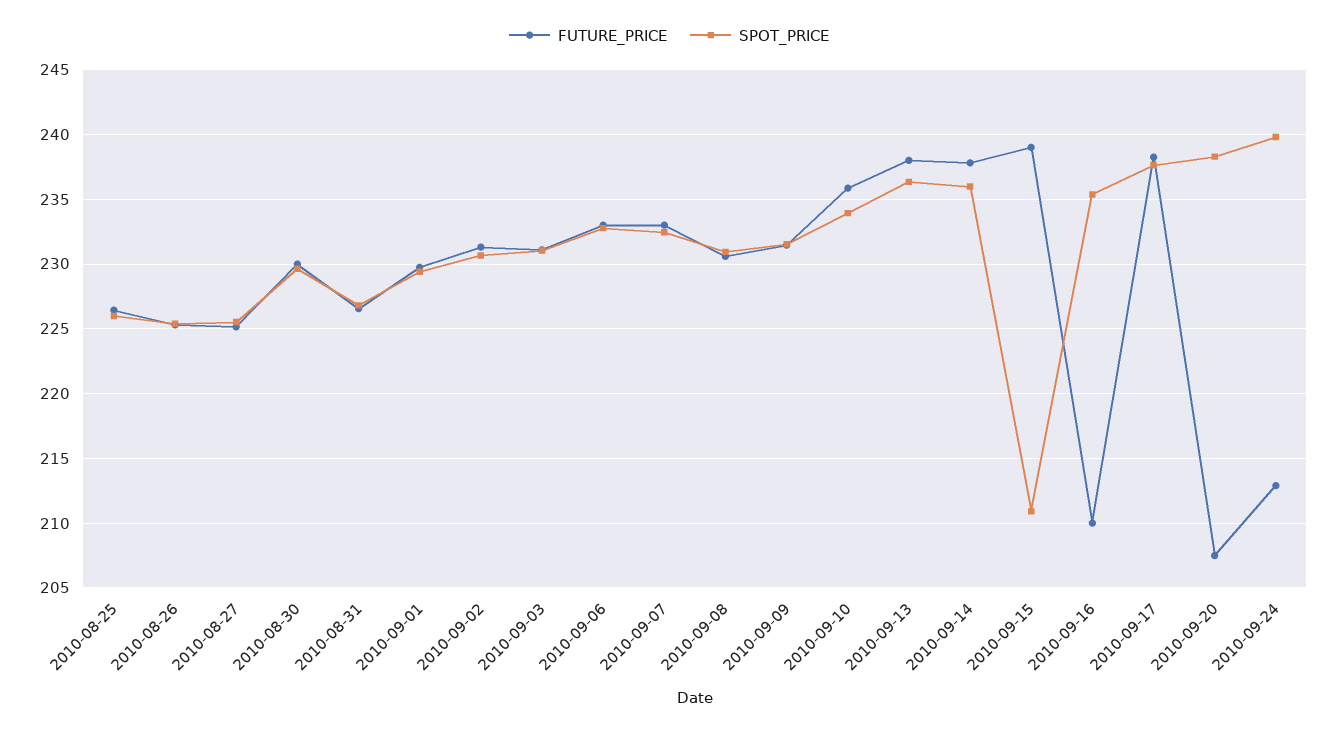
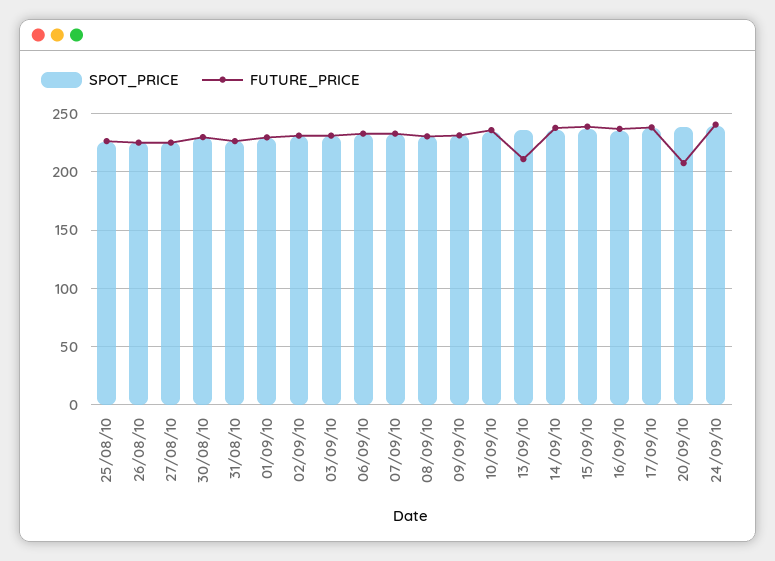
  {
    "FUTURE_PRICE": {
      "2010-08-25": 226.5,
      "2010-08-26": 225.5,
      "2010-08-27": 225,
      "2010-08-30": 230,
      "2010-08-31": 226.5,
      "2010-09-01": 230,
      "2010-09-02": 231.5,
      "2010-09-03": 231,
      "2010-09-06": 233,
      "2010-09-07": 233,
      "2010-09-08": 230.5,
      "2010-09-09": 231.5,
      "2010-09-10": 236,
-     "2010-09-13": 238,
+     "2010-09-13": 210,
      "2010-09-14": 238,
      "2010-09-15": 239,
-     "2010-09-16": 210,
+     "2010-09-16": 240,
      "2010-09-17": 238.5,
      "2010-09-20": 207.5,
-     "2010-09-24": 213
+     "2010-09-24": 240
    },
    "SPOT_PRICE": {
      "2010-08-25": 226,
      "2010-08-26": 225.5,
      "2010-08-27": 225.5,
      "2010-08-30": 229.5,
      "2010-08-31": 227,
      "2010-09-01": 229.5,
      "2010-09-02": 230.5,
      "2010-09-03": 231,
      "2010-09-06": 233,
      "2010-09-07": 232.5,
      "2010-09-08": 231,
      "2010-09-09": 231.5,
      "2010-09-10": 234,
      "2010-09-13": 236.5,
      "2010-09-14": 236,
-     "2010-09-15": 211,
+     "2010-09-15": 240,
      "2010-09-16": 235.5,
      "2010-09-17": 237.5,
      "2010-09-20": 238.5,
      "2010-09-24": 240
    }
  }

